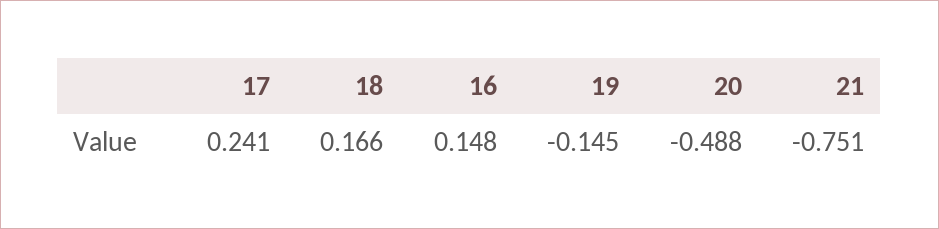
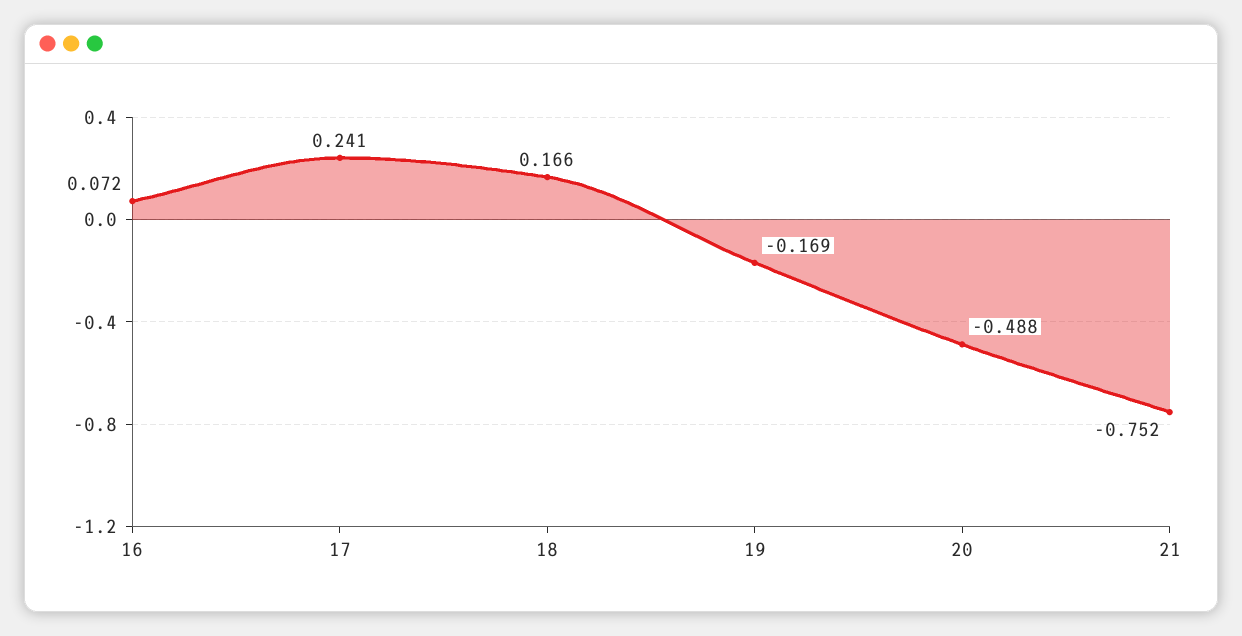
  {
    "17": 0.241,
    "18": 0.166,
-   "16": 0.148,
+   "16": 0.072,
-   "19": -0.145,
+   "19": -0.169,
    "20": -0.488,
-   "21": -0.751
+   "21": -0.752
  }

